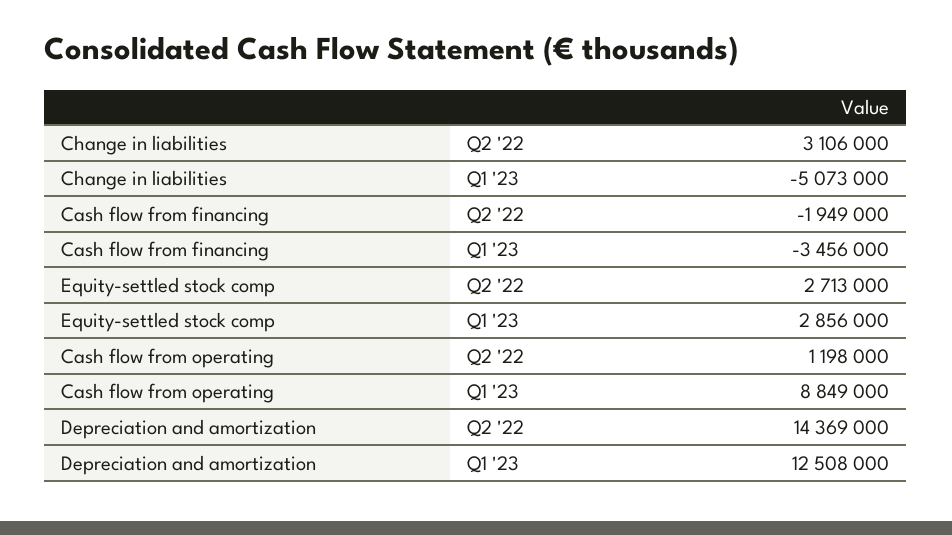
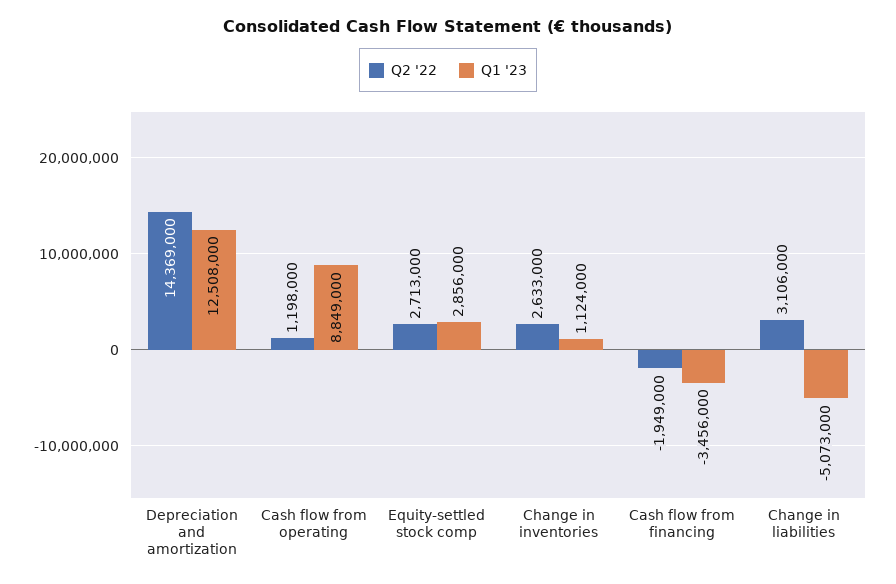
  {
    "Q2 '22": {
      "Change in liabilities": 3106000,
      "Cash flow from financing": -1949000,
      "Equity-settled stock comp": 2713000,
      "Cash flow from operating": 1198000,
-     "Depreciation and amortization": 14369000
+     "Depreciation and amortization": 14369000,
+     "Change in inventories": 2633000
    },
    "Q1 '23": {
      "Change in liabilities": -5073000,
      "Cash flow from financing": -3456000,
      "Equity-settled stock comp": 2856000,
      "Cash flow from operating": 8849000,
-     "Depreciation and amortization": 12508000
+     "Depreciation and amortization": 12508000,
+     "Change in inventories": 1124000
    }
  }

